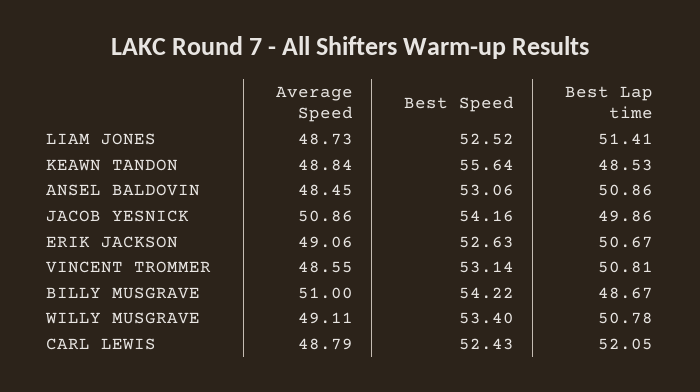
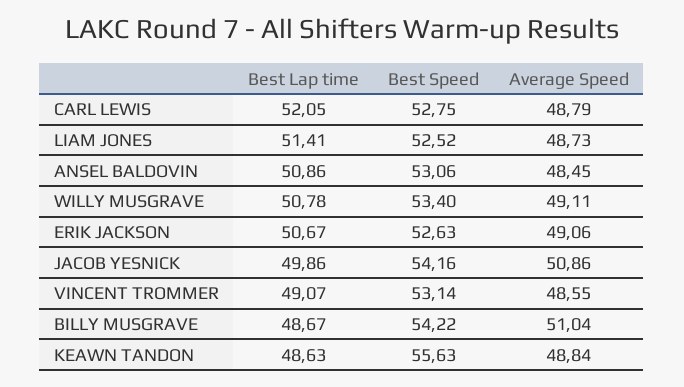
  {
    "Average Speed": {
      "LIAM JONES": 48.73,
      "KEAWN TANDON": 48.84,
      "ANSEL BALDOVIN": 48.45,
      "JACOB YESNICK": 50.86,
      "ERIK JACKSON": 49.06,
      "VINCENT TROMMER": 48.55,
-     "BILLY MUSGRAVE": 51,
+     "BILLY MUSGRAVE": 51.04,
      "WILLY MUSGRAVE": 49.11,
      "CARL LEWIS": 48.79
    },
    "Best Speed": {
      "LIAM JONES": 52.52,
-     "KEAWN TANDON": 55.64,
+     "KEAWN TANDON": 55.63,
      "ANSEL BALDOVIN": 53.06,
      "JACOB YESNICK": 54.16,
      "ERIK JACKSON": 52.63,
      "VINCENT TROMMER": 53.14,
      "BILLY MUSGRAVE": 54.22,
      "WILLY MUSGRAVE": 53.4,
-     "CARL LEWIS": 52.43
+     "CARL LEWIS": 52.75
    },
    "Best Lap time": {
      "LIAM JONES": 51.41,
-     "KEAWN TANDON": 48.53,
+     "KEAWN TANDON": 48.63,
      "ANSEL BALDOVIN": 50.86,
      "JACOB YESNICK": 49.86,
      "ERIK JACKSON": 50.67,
-     "VINCENT TROMMER": 50.81,
+     "VINCENT TROMMER": 49.07,
      "BILLY MUSGRAVE": 48.67,
      "WILLY MUSGRAVE": 50.78,
      "CARL LEWIS": 52.05
    }
  }

